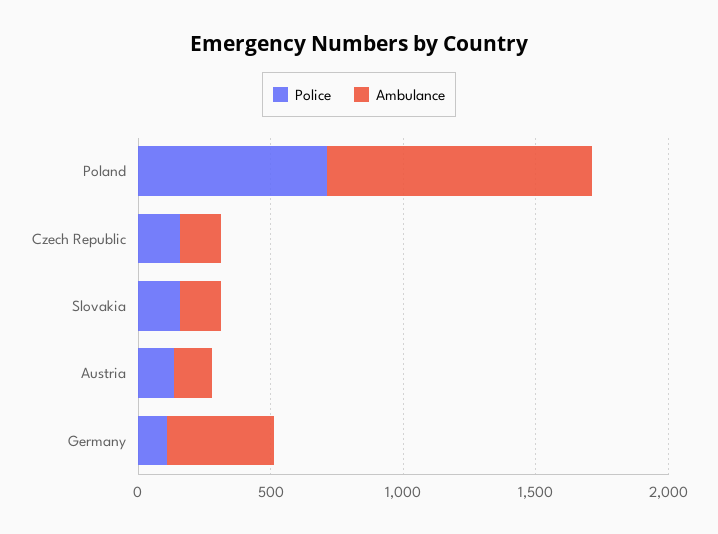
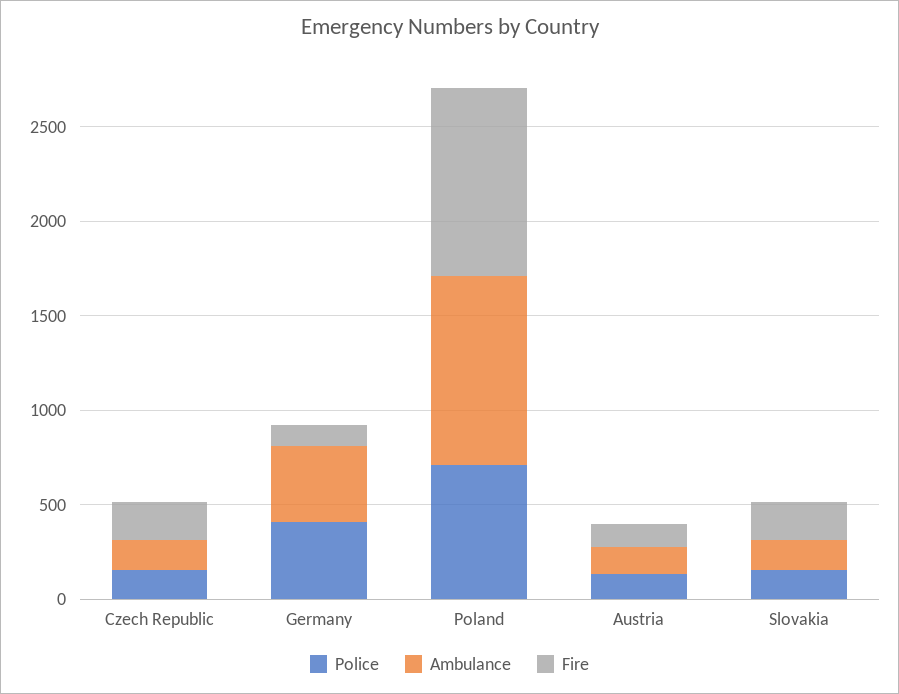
  {
    "Police": {
      "Poland": 700,
      "Czech Republic": 200,
      "Slovakia": 200,
      "Austria": 100,
-     "Germany": 100
+     "Germany": 400
    },
    "Ambulance": {
      "Poland": 1000,
      "Czech Republic": 200,
      "Slovakia": 200,
      "Austria": 100,
      "Germany": 400
-   }
+   },
+   "Fire": {
+     "Czech Republic": 200,
+     "Germany": 100,
+     "Poland": 1000,
+     "Austria": 100,
+     "Slovakia": 200
+   }
  }

